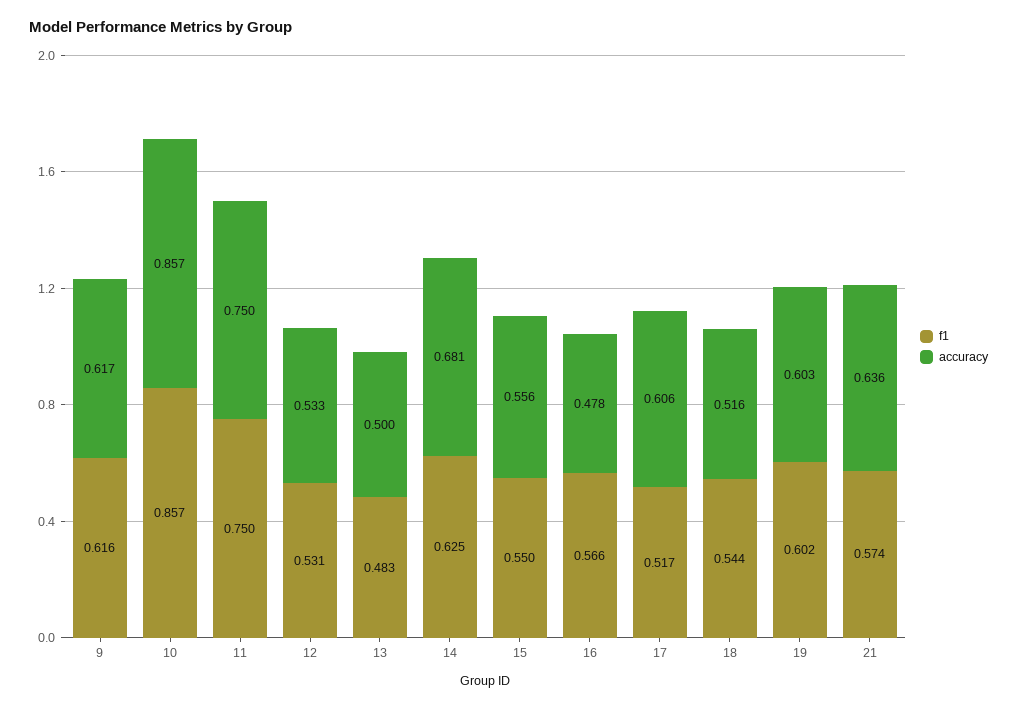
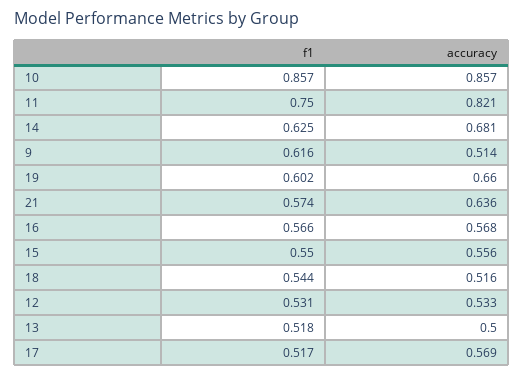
  {
    "f1": {
      "9": 0.616,
      "10": 0.857,
      "11": 0.75,
      "12": 0.531,
-     "13": 0.483,
+     "13": 0.518,
      "14": 0.625,
      "15": 0.55,
      "16": 0.566,
      "17": 0.517,
      "18": 0.544,
      "19": 0.602,
      "21": 0.574
    },
    "accuracy": {
-     "9": 0.617,
+     "9": 0.514,
      "10": 0.857,
-     "11": 0.75,
+     "11": 0.821,
      "12": 0.533,
      "13": 0.5,
      "14": 0.681,
      "15": 0.556,
-     "16": 0.478,
+     "16": 0.568,
-     "17": 0.606,
+     "17": 0.569,
      "18": 0.516,
-     "19": 0.603,
+     "19": 0.66,
      "21": 0.636
    }
  }

